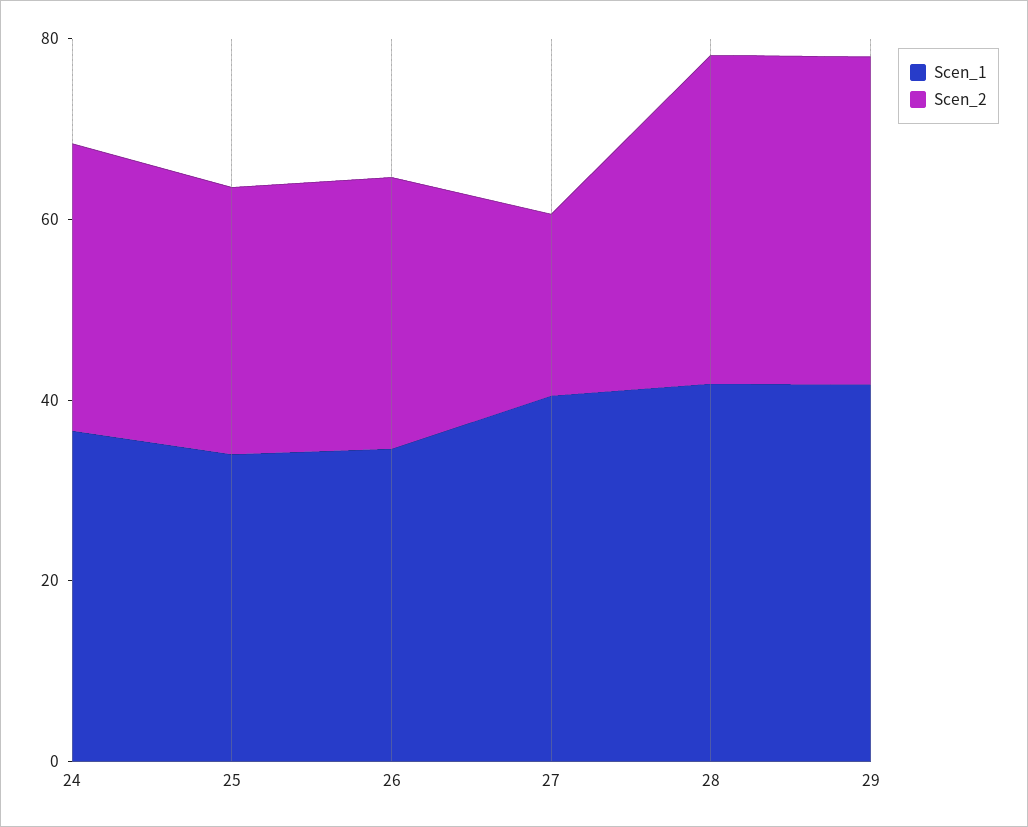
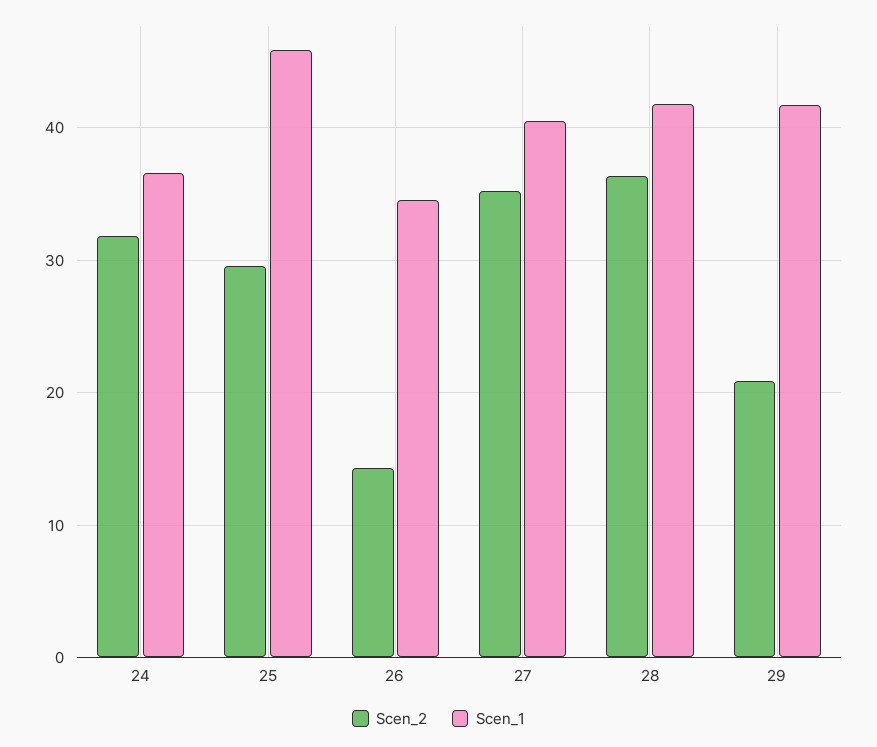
  {
    "Scen_1": {
      "24": 37,
-     "25": 35,
+     "25": 46,
      "26": 35,
      "27": 40,
      "28": 42,
      "29": 42
    },
    "Scen_2": {
      "24": 32,
      "25": 30,
-     "26": 30,
+     "26": 14,
-     "27": 20,
+     "27": 35,
      "28": 36,
-     "29": 35
+     "29": 21
    }
  }

